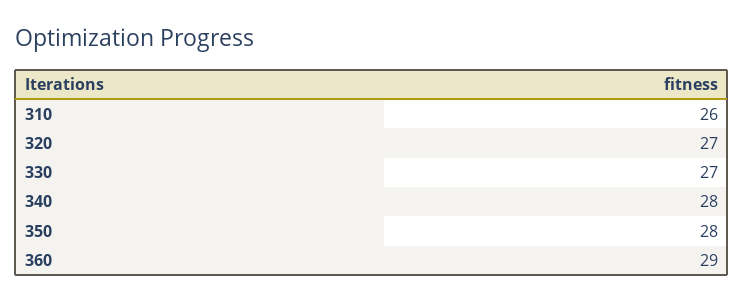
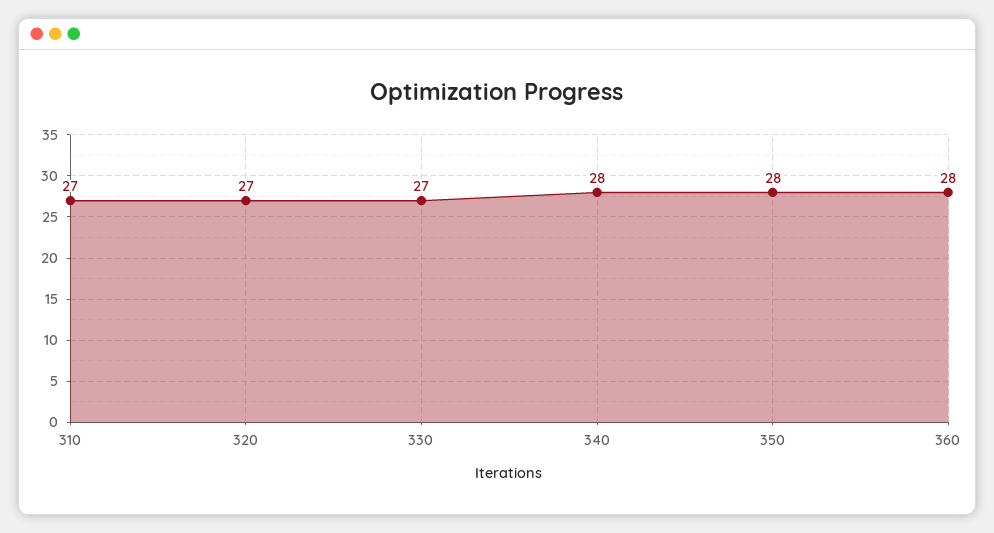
  {
-   "310": 26,
+   "310": 27,
    "320": 27,
    "330": 27,
    "340": 28,
    "350": 28,
-   "360": 29
+   "360": 28
  }

